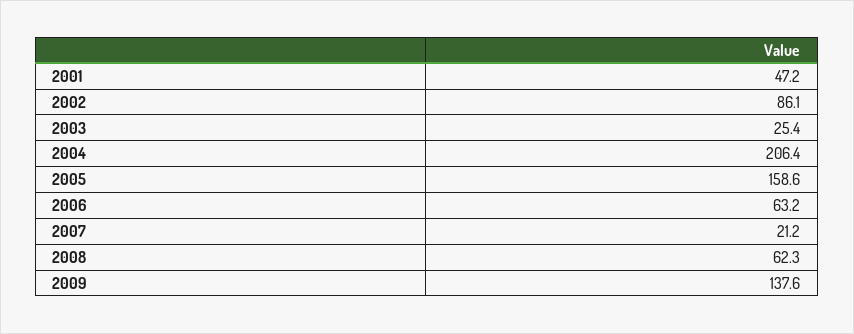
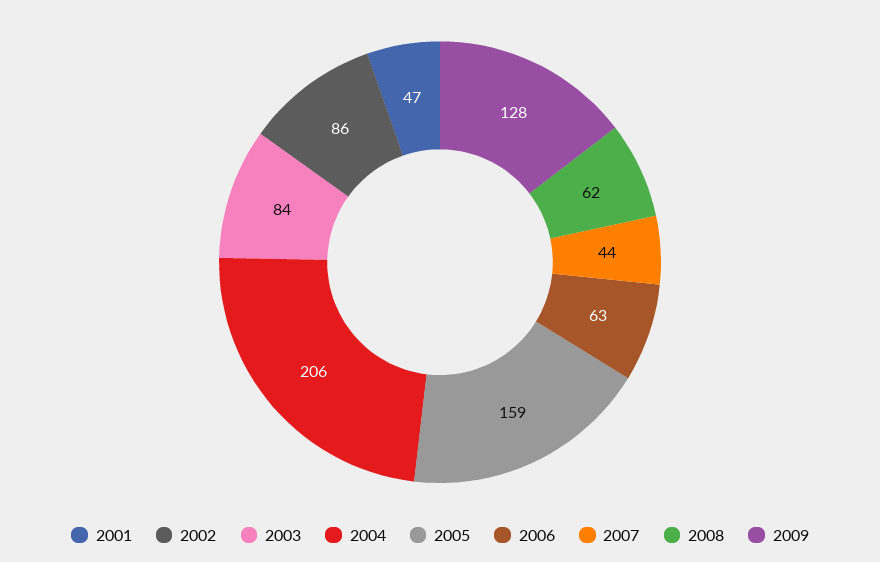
  {
    "2001": 47.2,
    "2002": 86.1,
-   "2003": 25.4,
+   "2003": 84,
    "2004": 206.4,
    "2005": 158.6,
    "2006": 63.2,
-   "2007": 21.2,
+   "2007": 44,
    "2008": 62.3,
-   "2009": 137.6
+   "2009": 128
  }

